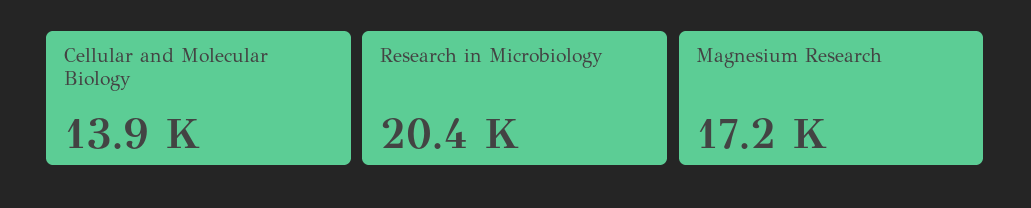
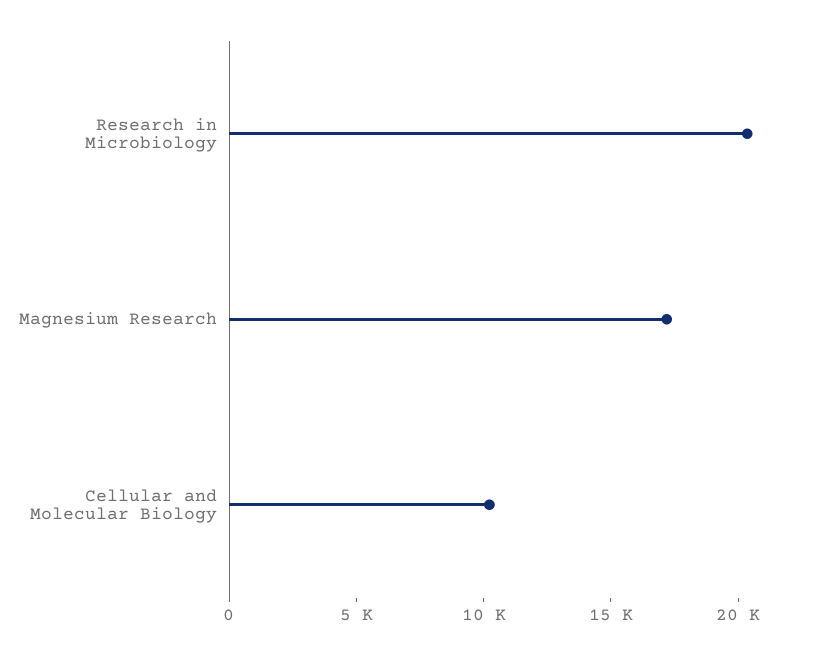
  {
-   "Cellular and Molecular Biology": 13900,
+   "Cellular and Molecular Biology": 10000,
    "Research in Microbiology": 20400,
    "Magnesium Research": 17200
  }

